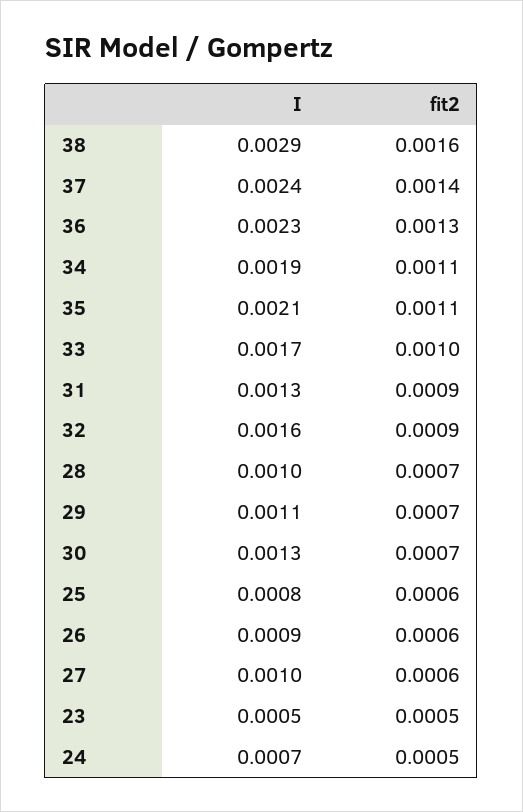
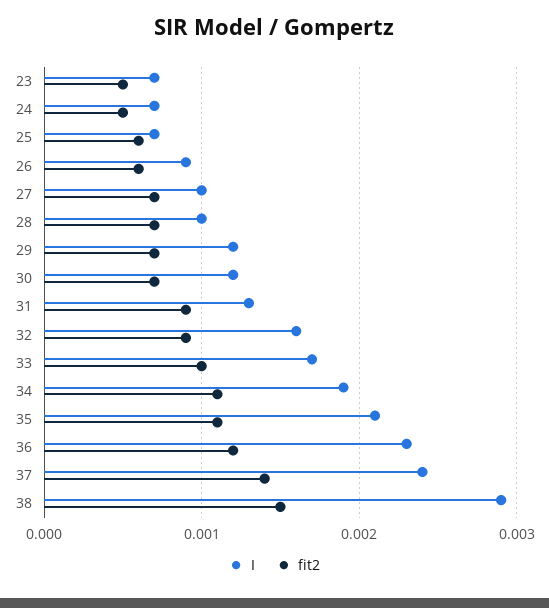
  {
    "I": {
      "38": 0.0029,
      "37": 0.0024,
      "36": 0.0023,
      "34": 0.0019,
      "35": 0.0021,
      "33": 0.0017,
      "31": 0.0013,
      "32": 0.0016,
      "28": 0.001,
-     "29": 0.0011,
+     "29": 0.0012,
-     "30": 0.0013,
+     "30": 0.0012,
-     "25": 0.0008,
+     "25": 0.0007,
      "26": 0.0009,
      "27": 0.001,
-     "23": 0.0005,
+     "23": 0.0007,
      "24": 0.0007
    },
    "fit2": {
-     "38": 0.0016,
+     "38": 0.0015,
      "37": 0.0014,
-     "36": 0.0013,
+     "36": 0.0012,
      "34": 0.0011,
      "35": 0.0011,
      "33": 0.001,
      "31": 0.0009,
      "32": 0.0009,
      "28": 0.0007,
      "29": 0.0007,
      "30": 0.0007,
      "25": 0.0006,
      "26": 0.0006,
-     "27": 0.0006,
+     "27": 0.0007,
      "23": 0.0005,
      "24": 0.0005
    }
  }

